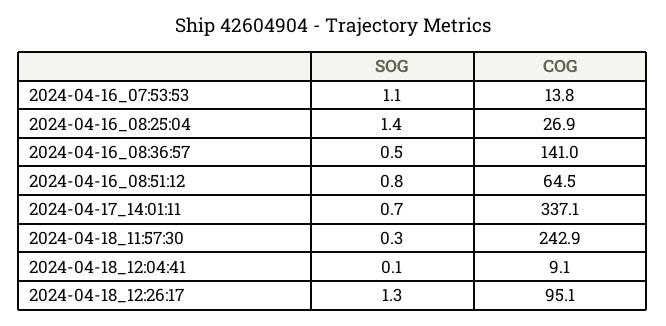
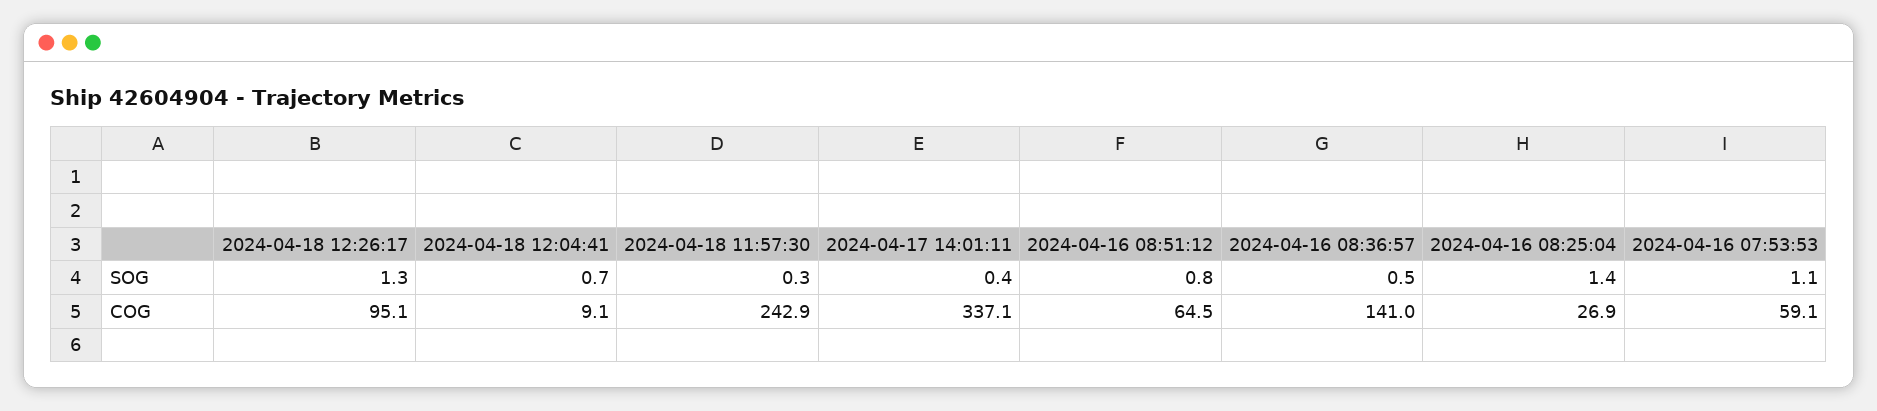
  {
    "SOG": {
      "2024-04-16_07:53:53": 1.1,
      "2024-04-16_08:25:04": 1.4,
      "2024-04-16_08:36:57": 0.5,
      "2024-04-16_08:51:12": 0.8,
-     "2024-04-17_14:01:11": 0.7,
+     "2024-04-17_14:01:11": 0.4,
      "2024-04-18_11:57:30": 0.3,
-     "2024-04-18_12:04:41": 0.1,
+     "2024-04-18_12:04:41": 0.7,
      "2024-04-18_12:26:17": 1.3
    },
    "COG": {
-     "2024-04-16_07:53:53": 13.8,
+     "2024-04-16_07:53:53": 59.1,
      "2024-04-16_08:25:04": 26.9,
      "2024-04-16_08:36:57": 141,
      "2024-04-16_08:51:12": 64.5,
      "2024-04-17_14:01:11": 337.1,
      "2024-04-18_11:57:30": 242.9,
      "2024-04-18_12:04:41": 9.1,
      "2024-04-18_12:26:17": 95.1
    }
  }

